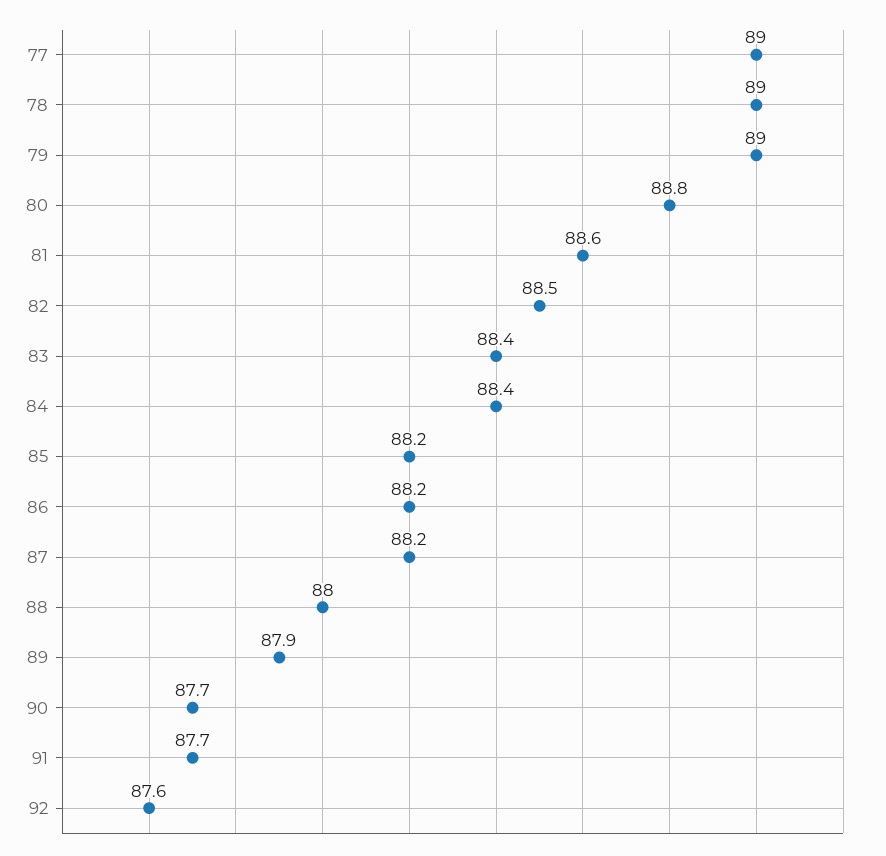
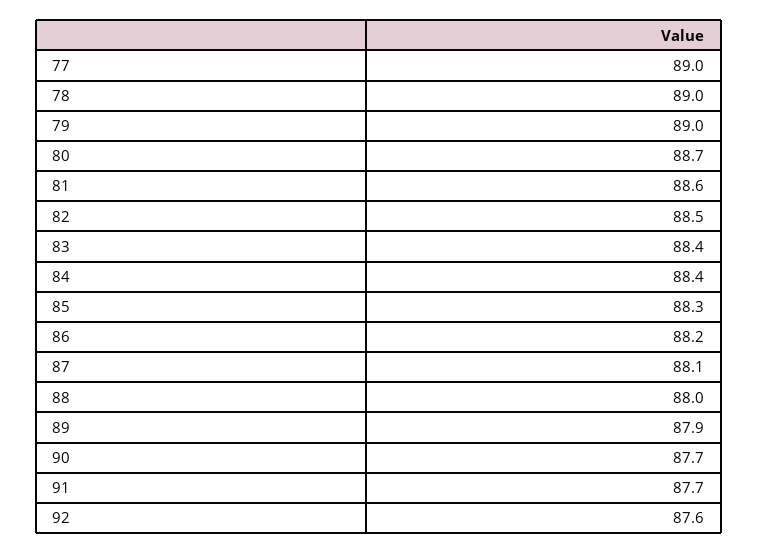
  {
    "77": 89,
    "78": 89,
    "79": 89,
-   "80": 88.8,
+   "80": 88.7,
    "81": 88.6,
    "82": 88.5,
    "83": 88.4,
    "84": 88.4,
-   "85": 88.2,
+   "85": 88.3,
    "86": 88.2,
-   "87": 88.2,
+   "87": 88.1,
    "88": 88,
    "89": 87.9,
    "90": 87.7,
    "91": 87.7,
    "92": 87.6
  }

